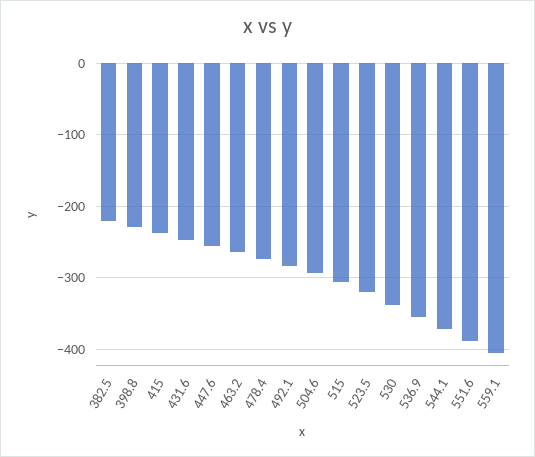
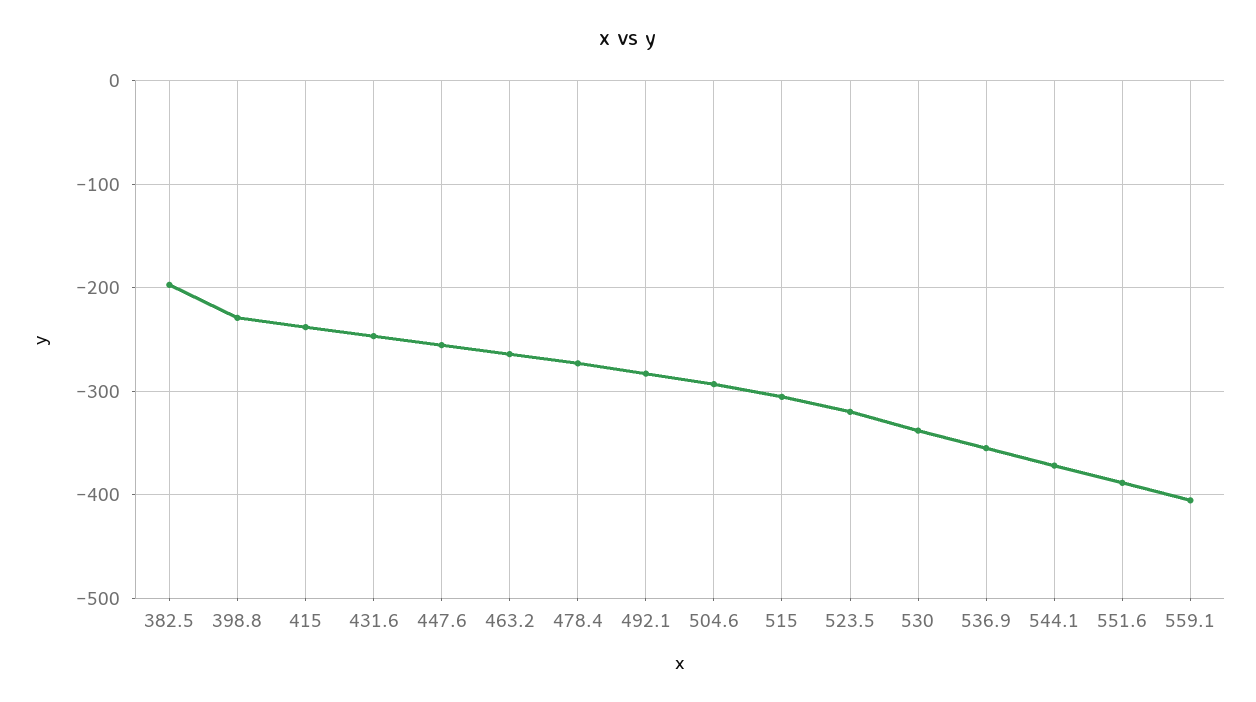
  {
-   "382.5": -220,
+   "382.5": -200,
    "398.8": -230,
    "415": -240,
    "431.6": -250,
    "447.6": -260,
    "463.2": -260,
    "478.4": -270,
    "492.1": -280,
    "504.6": -290,
    "515": -310,
    "523.5": -320,
    "530": -340,
    "536.9": -350,
    "544.1": -370,
    "551.6": -390,
    "559.1": -410
  }

